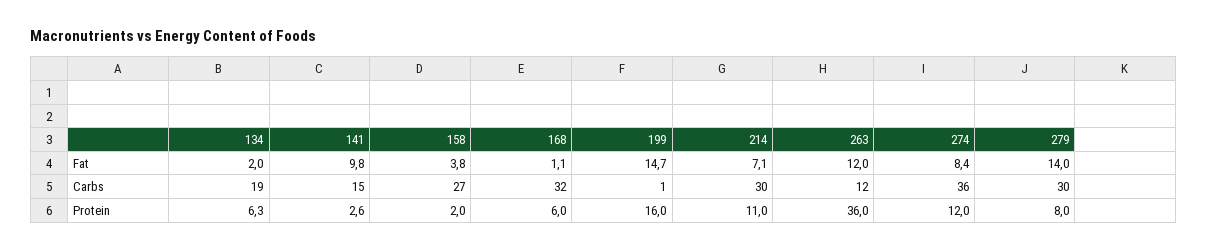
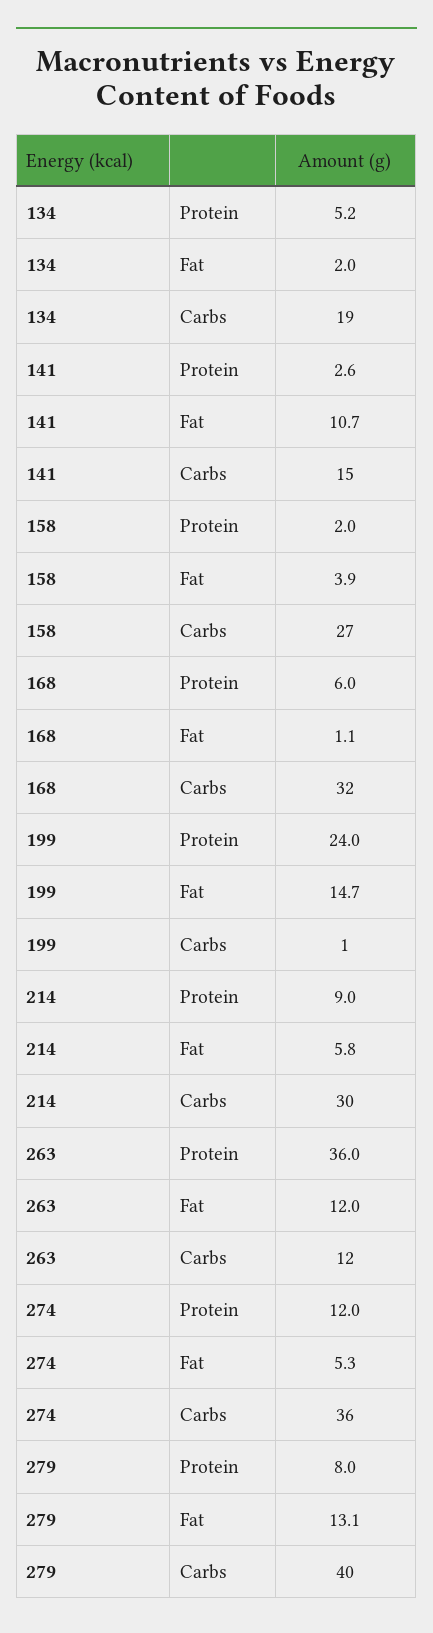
  {
    "134": {
      "Fat": 2,
      "Carbs": 19,
-     "Protein": 6.3
+     "Protein": 5.2
    },
    "141": {
-     "Fat": 9.8,
+     "Fat": 10.7,
      "Carbs": 15,
      "Protein": 2.6
    },
    "158": {
-     "Fat": 3.8,
+     "Fat": 3.9,
      "Carbs": 27,
      "Protein": 2
    },
    "168": {
      "Fat": 1.1,
      "Carbs": 32,
      "Protein": 6
    },
    "199": {
      "Fat": 14.7,
      "Carbs": 1,
-     "Protein": 16
+     "Protein": 24
    },
    "214": {
-     "Fat": 7.1,
+     "Fat": 5.8,
      "Carbs": 30,
-     "Protein": 11
+     "Protein": 9
    },
    "263": {
      "Fat": 12,
      "Carbs": 12,
      "Protein": 36
    },
    "274": {
-     "Fat": 8.4,
+     "Fat": 5.3,
      "Carbs": 36,
      "Protein": 12
    },
    "279": {
-     "Fat": 14,
+     "Fat": 13.1,
-     "Carbs": 30,
+     "Carbs": 40,
      "Protein": 8
    }
  }

